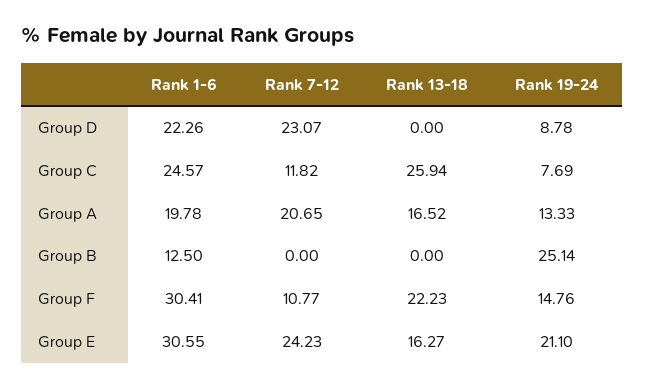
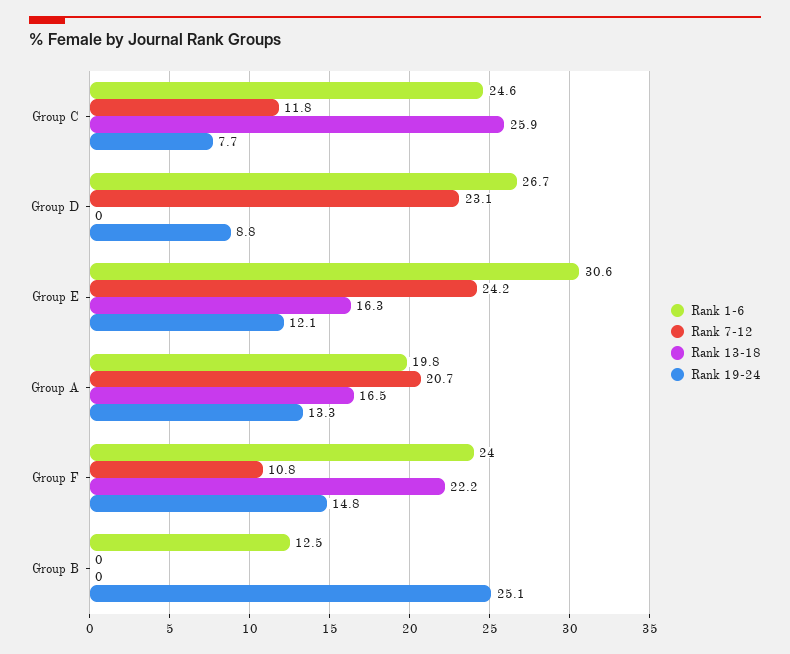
  {
    "Rank 1-6": {
-     "Group D": 22.26,
+     "Group D": 26.7,
      "Group C": 24.57,
      "Group A": 19.78,
      "Group B": 12.5,
-     "Group F": 30.41,
+     "Group F": 24,
      "Group E": 30.55
    },
    "Rank 7-12": {
      "Group D": 23.07,
      "Group C": 11.82,
      "Group A": 20.65,
      "Group B": 0,
      "Group F": 10.77,
      "Group E": 24.23
    },
    "Rank 13-18": {
      "Group D": 0,
      "Group C": 25.94,
      "Group A": 16.52,
      "Group B": 0,
      "Group F": 22.23,
      "Group E": 16.27
    },
    "Rank 19-24": {
      "Group D": 8.78,
      "Group C": 7.69,
      "Group A": 13.33,
      "Group B": 25.14,
      "Group F": 14.76,
-     "Group E": 21.1
+     "Group E": 12.1
    }
  }

